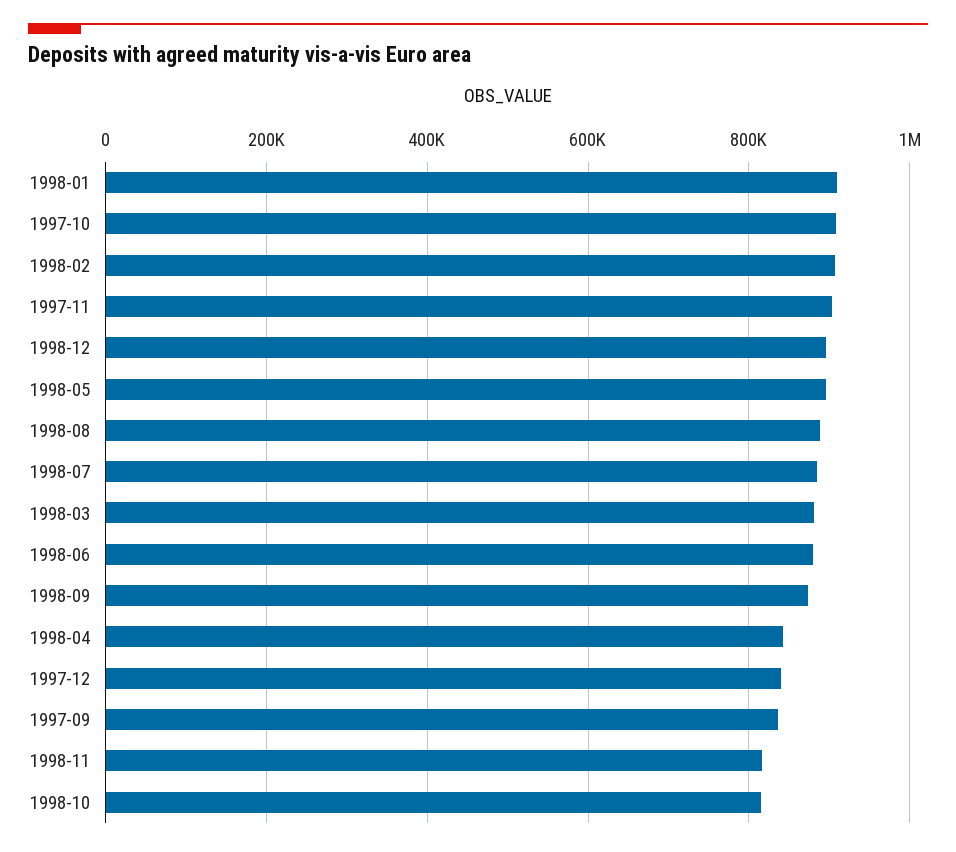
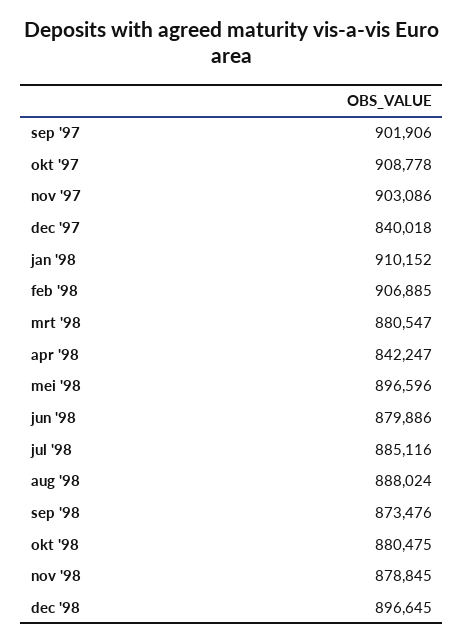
  {
    "1998-01": 910152,
    "1997-10": 908778,
    "1998-02": 906885,
    "1997-11": 903086,
    "1998-12": 896645,
    "1998-05": 896596,
    "1998-08": 888024,
    "1998-07": 885116,
    "1998-03": 880547,
    "1998-06": 879886,
    "1998-09": 873476,
    "1998-04": 842247,
    "1997-12": 840018,
-   "1997-09": 840000,
+   "1997-09": 901906,
-   "1998-11": 820000,
+   "1998-11": 878845,
-   "1998-10": 820000
+   "1998-10": 880475
  }

